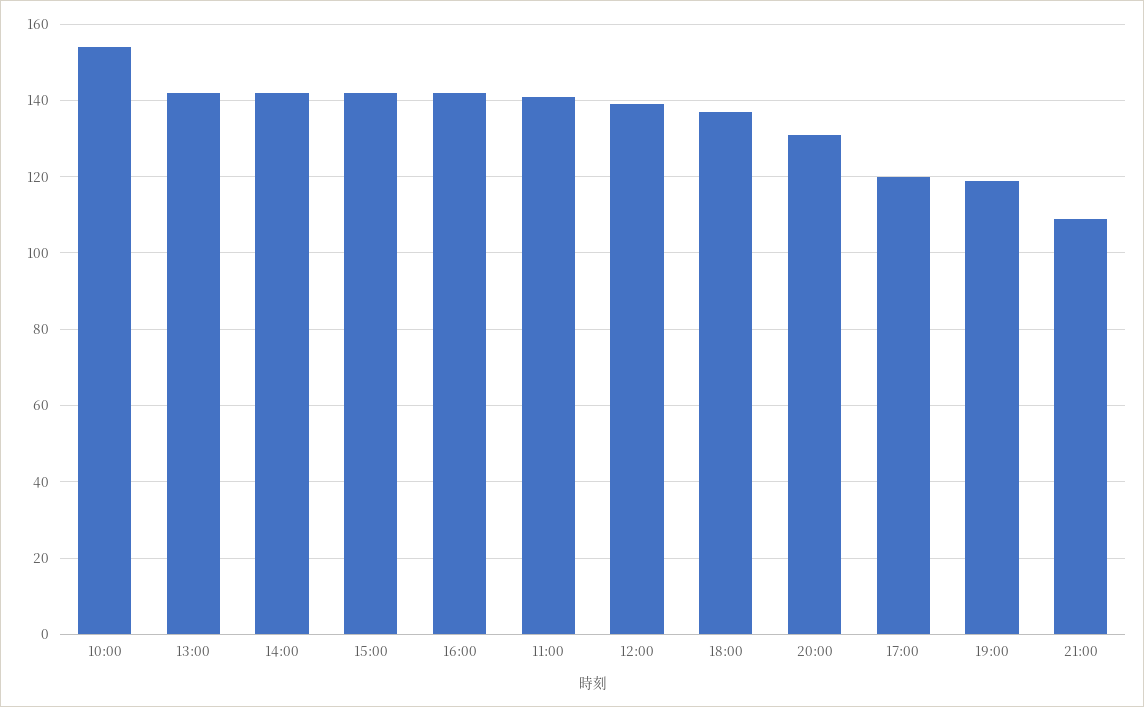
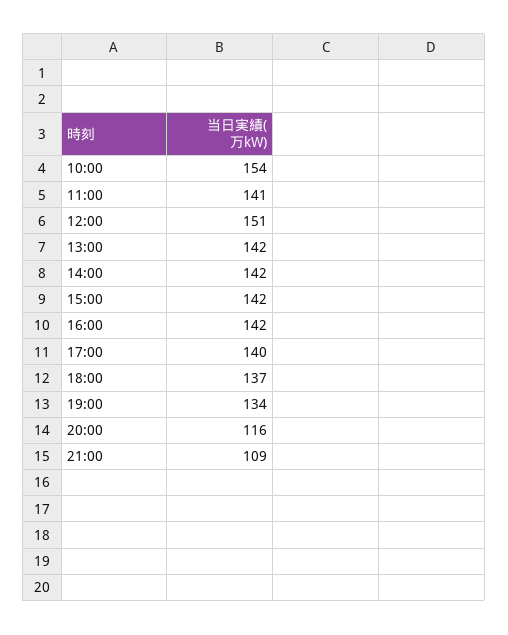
  {
    "10:00": 154,
    "13:00": 142,
    "14:00": 142,
    "15:00": 142,
    "16:00": 142,
    "11:00": 141,
-   "12:00": 140,
+   "12:00": 151,
    "18:00": 137,
-   "20:00": 130,
+   "20:00": 116,
-   "17:00": 120,
+   "17:00": 140,
-   "19:00": 120,
+   "19:00": 134,
    "21:00": 109
  }

